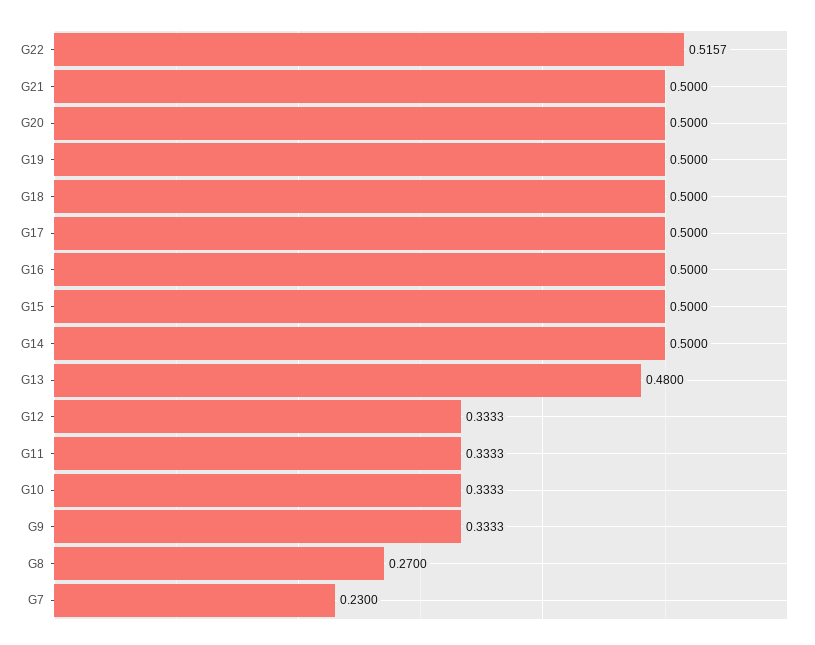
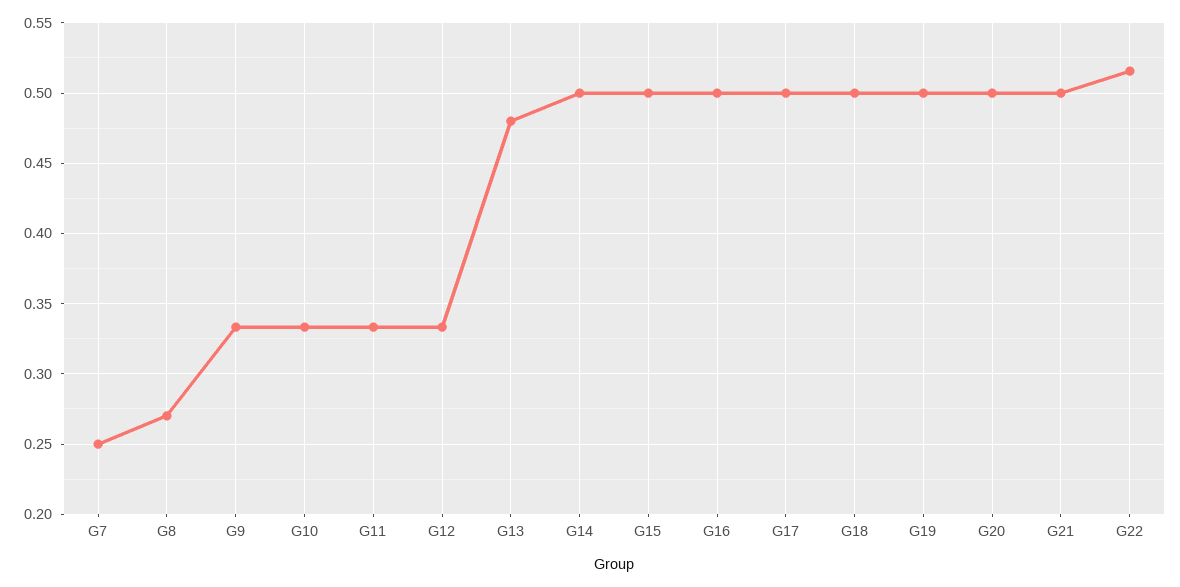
  {
    "G22": 0.5157,
    "G21": 0.5,
    "G20": 0.5,
    "G19": 0.5,
    "G18": 0.5,
    "G17": 0.5,
    "G16": 0.5,
    "G15": 0.5,
    "G14": 0.5,
    "G13": 0.48,
    "G12": 0.3333,
    "G11": 0.3333,
    "G10": 0.3333,
    "G9": 0.3333,
    "G8": 0.27,
-   "G7": 0.23
+   "G7": 0.25
  }

